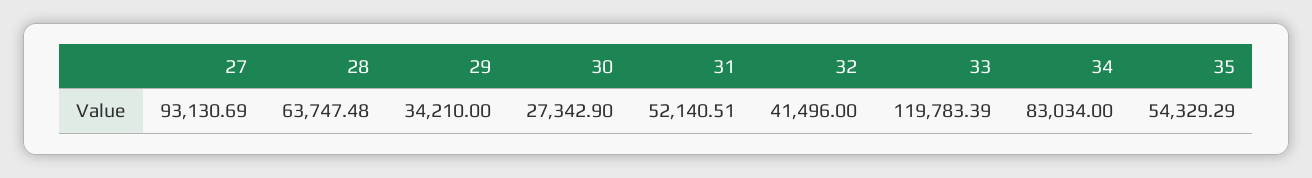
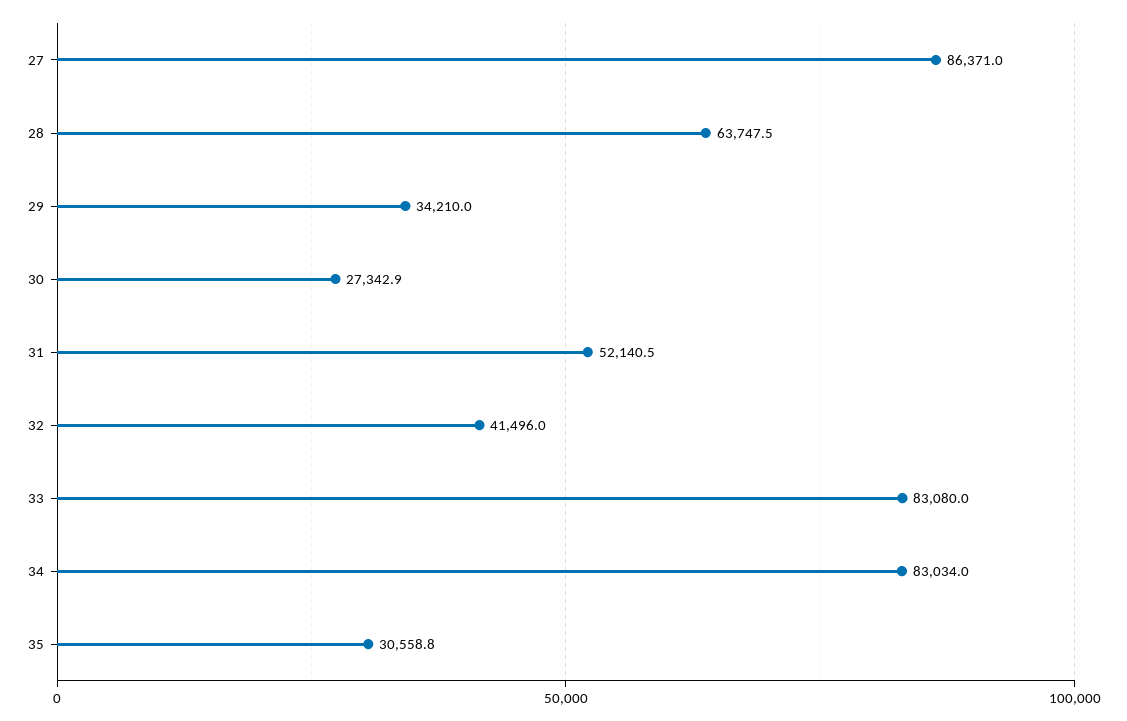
  {
-   "27": 93130.69,
+   "27": 86371,
    "28": 63747.48,
    "29": 34210,
    "30": 27342.9,
    "31": 52140.51,
    "32": 41496,
-   "33": 119783.39,
+   "33": 83080,
    "34": 83034,
-   "35": 54329.29
+   "35": 30558.8
  }

